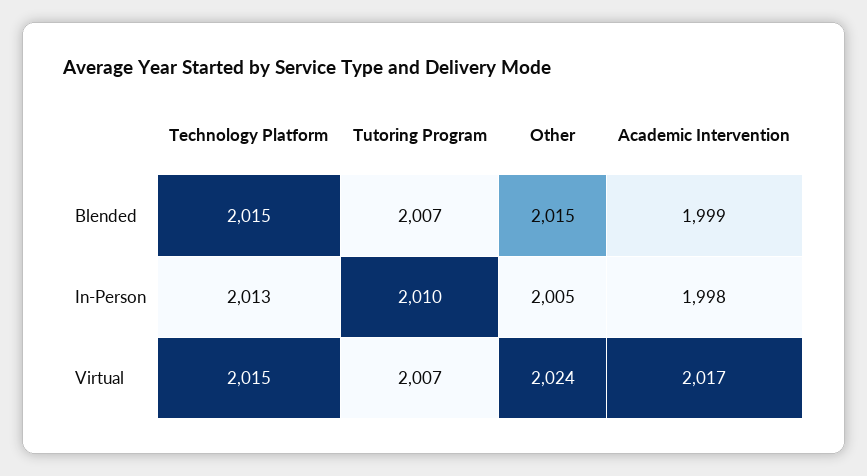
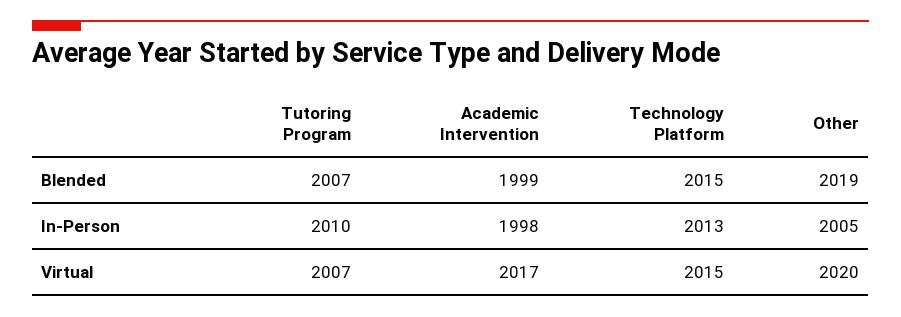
  {
    "Technology Platform": {
      "Blended": 2015,
      "In-Person": 2013,
      "Virtual": 2015
    },
    "Tutoring Program": {
      "Blended": 2007,
      "In-Person": 2010,
      "Virtual": 2007
    },
    "Other": {
-     "Blended": 2015,
+     "Blended": 2019,
      "In-Person": 2005,
-     "Virtual": 2024
+     "Virtual": 2020
    },
    "Academic Intervention": {
      "Blended": 1999,
      "In-Person": 1998,
      "Virtual": 2017
    }
  }

